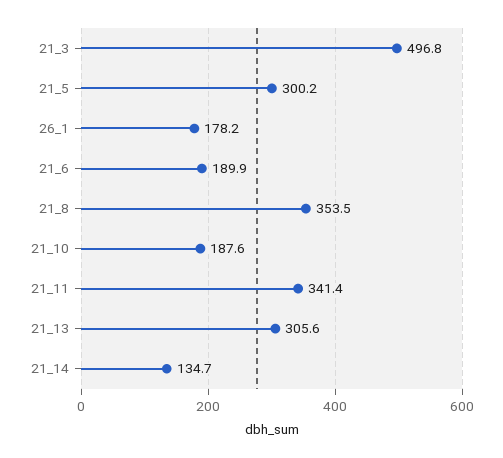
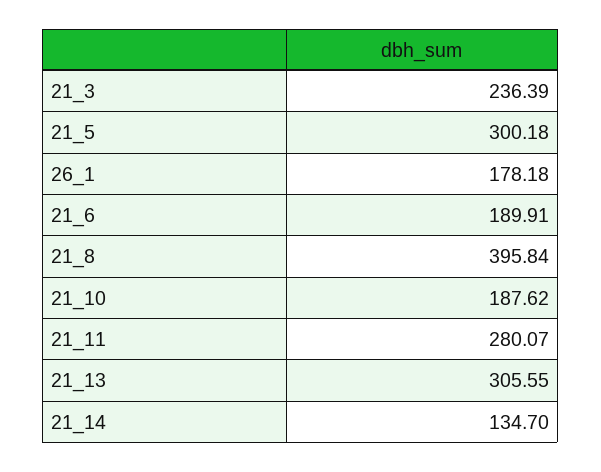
  {
-   "21_3": 496.8,
+   "21_3": 236.39,
    "21_5": 300.18,
    "26_1": 178.18,
    "21_6": 189.91,
-   "21_8": 353.5,
+   "21_8": 395.84,
    "21_10": 187.62,
-   "21_11": 341.4,
+   "21_11": 280.07,
    "21_13": 305.55,
    "21_14": 134.7
  }

